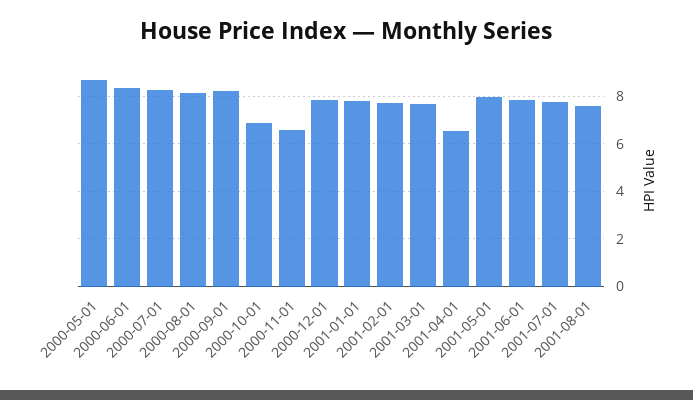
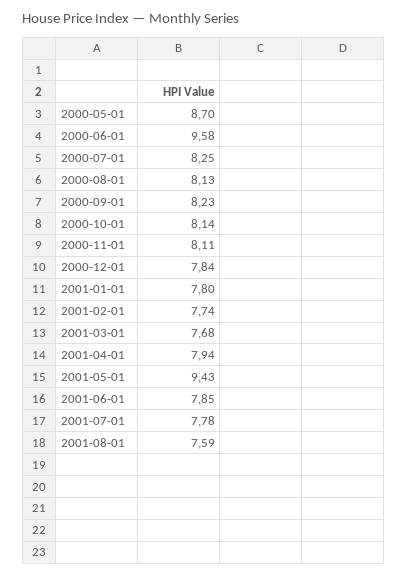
  {
    "2000-05-01": 8.7,
-   "2000-06-01": 8.5,
+   "2000-06-01": 9.58,
    "2000-07-01": 8.25,
    "2000-08-01": 8.13,
    "2000-09-01": 8.23,
-   "2000-10-01": 7,
+   "2000-10-01": 8.14,
-   "2000-11-01": 6.5,
+   "2000-11-01": 8.11,
    "2000-12-01": 7.84,
    "2001-01-01": 7.8,
    "2001-02-01": 7.74,
    "2001-03-01": 7.68,
-   "2001-04-01": 6.5,
+   "2001-04-01": 7.94,
-   "2001-05-01": 8,
+   "2001-05-01": 9.43,
    "2001-06-01": 7.85,
    "2001-07-01": 7.78,
    "2001-08-01": 7.59
  }

